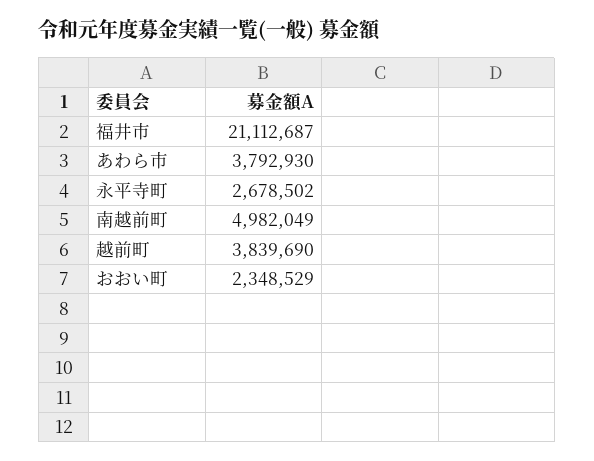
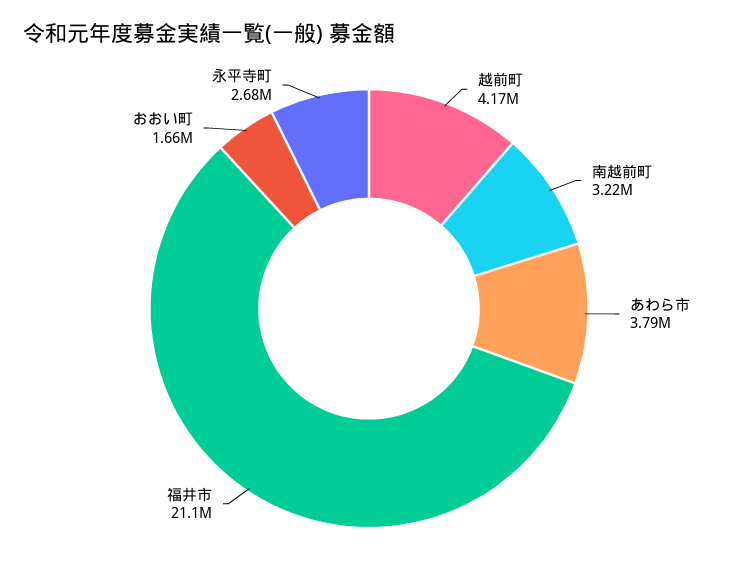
  {
    "福井市": 21112687,
    "あわら市": 3792930,
    "永平寺町": 2678502,
-   "南越前町": 4982049,
+   "南越前町": 3220000,
-   "越前町": 3839690,
+   "越前町": 4170000,
-   "おおい町": 2348529
+   "おおい町": 1660000
  }

